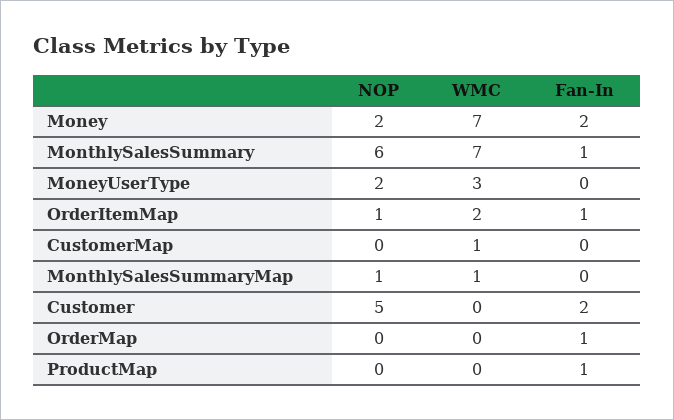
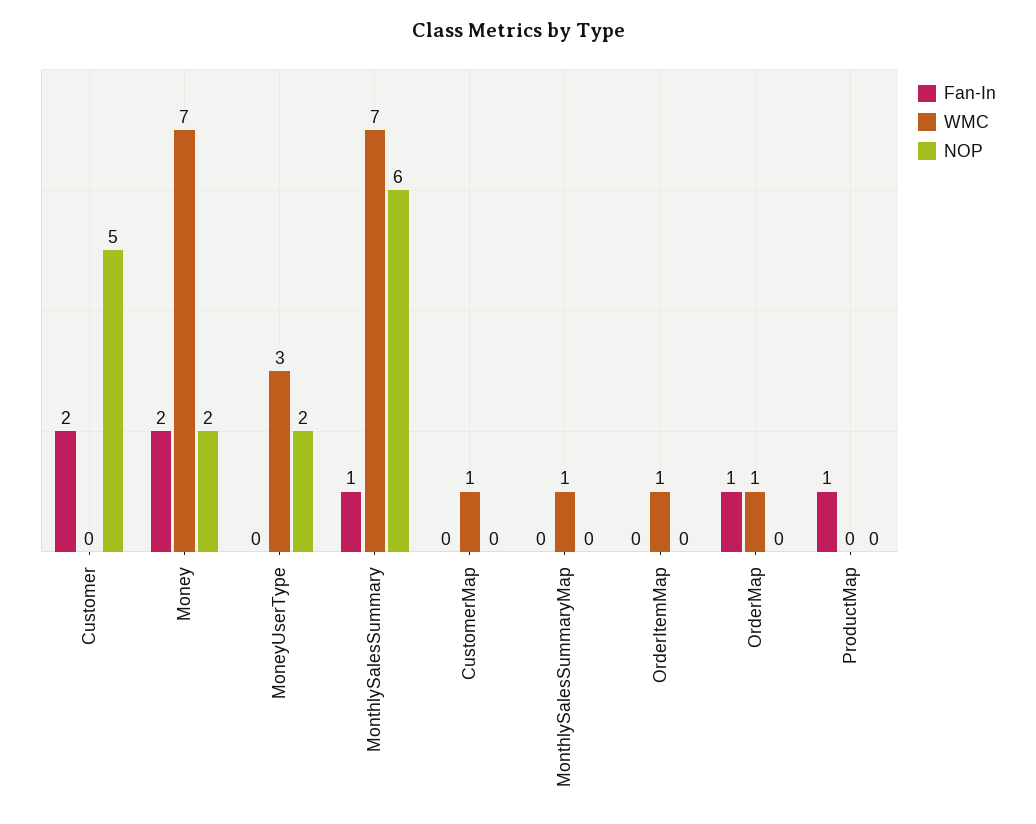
  {
    "NOP": {
      "Money": 2,
      "MonthlySalesSummary": 6,
      "MoneyUserType": 2,
-     "OrderItemMap": 1,
+     "OrderItemMap": 0,
      "CustomerMap": 0,
-     "MonthlySalesSummaryMap": 1,
+     "MonthlySalesSummaryMap": 0,
      "Customer": 5,
      "OrderMap": 0,
      "ProductMap": 0
    },
    "WMC": {
      "Money": 7,
      "MonthlySalesSummary": 7,
      "MoneyUserType": 3,
-     "OrderItemMap": 2,
+     "OrderItemMap": 1,
      "CustomerMap": 1,
      "MonthlySalesSummaryMap": 1,
      "Customer": 0,
-     "OrderMap": 0,
+     "OrderMap": 1,
      "ProductMap": 0
    },
    "Fan-In": {
      "Money": 2,
      "MonthlySalesSummary": 1,
      "MoneyUserType": 0,
-     "OrderItemMap": 1,
+     "OrderItemMap": 0,
      "CustomerMap": 0,
      "MonthlySalesSummaryMap": 0,
      "Customer": 2,
      "OrderMap": 1,
      "ProductMap": 1
    }
  }

